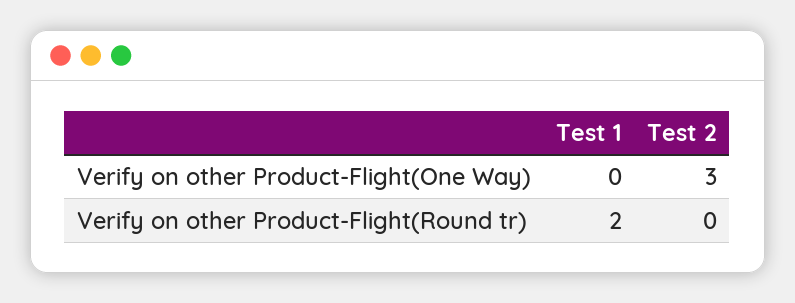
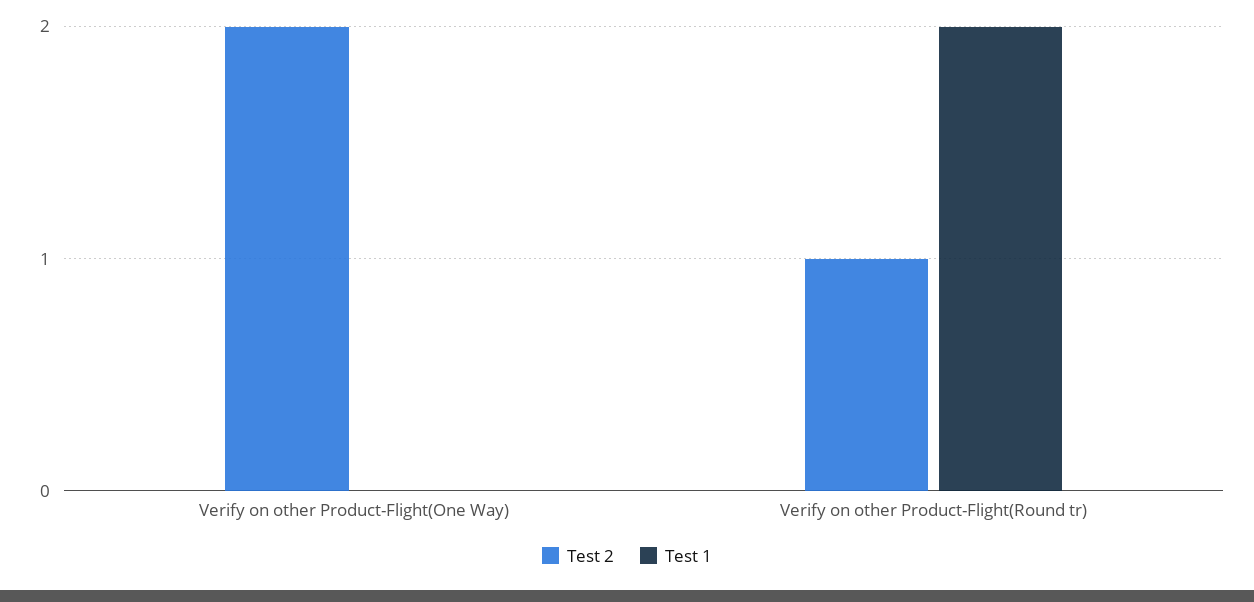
  {
    "Test 1": {
      "Verify on other Product-Flight(One Way)": 0,
      "Verify on other Product-Flight(Round tr)": 2
    },
    "Test 2": {
-     "Verify on other Product-Flight(One Way)": 3,
+     "Verify on other Product-Flight(One Way)": 2,
-     "Verify on other Product-Flight(Round tr)": 0
+     "Verify on other Product-Flight(Round tr)": 1
    }
  }

